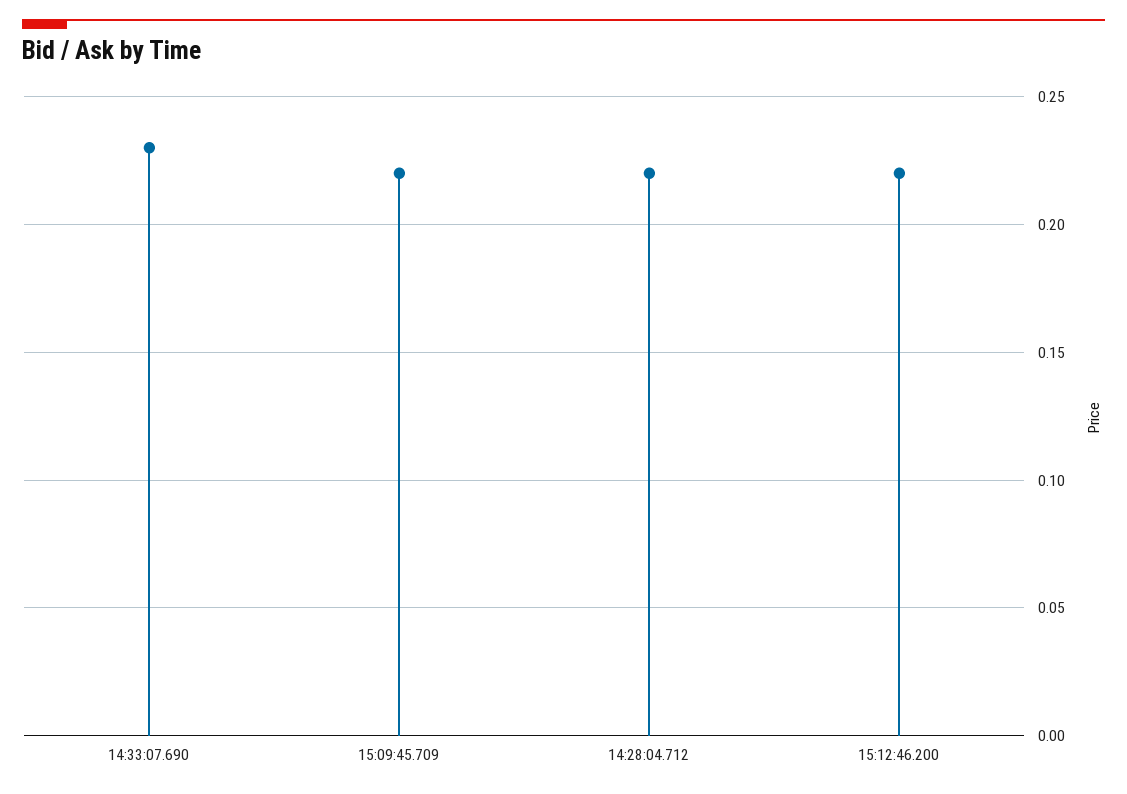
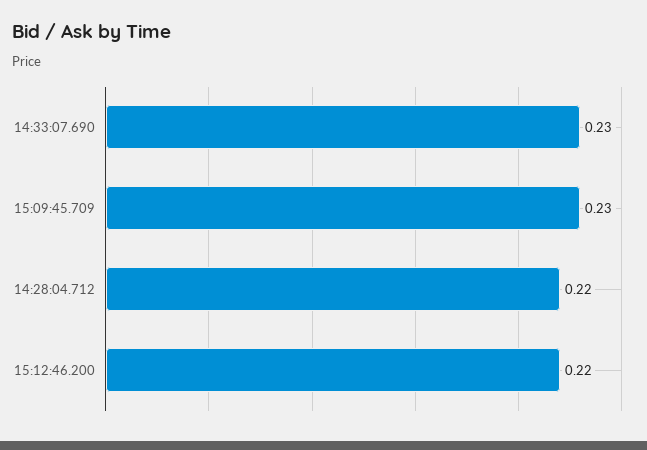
  {
    "14:33:07.690": 0.23,
-   "15:09:45.709": 0.22,
+   "15:09:45.709": 0.23,
    "14:28:04.712": 0.22,
    "15:12:46.200": 0.22
  }

